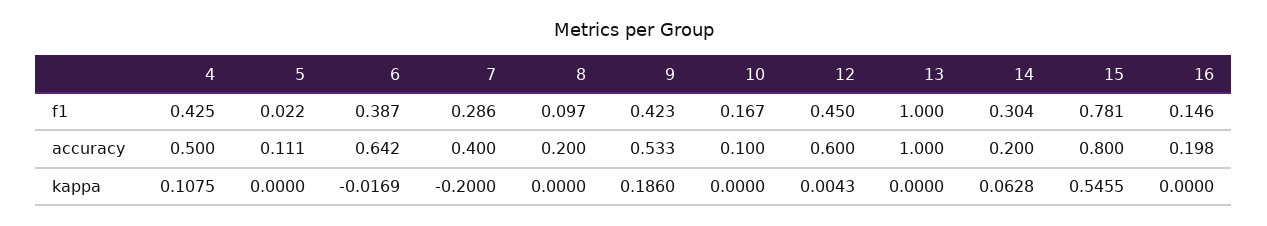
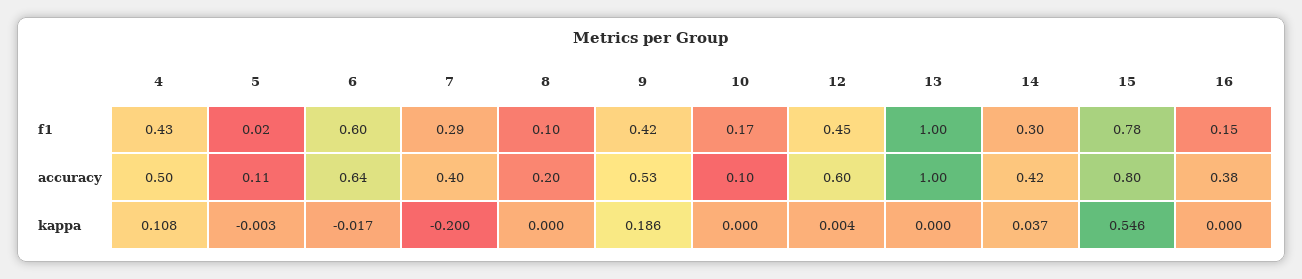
  {
    "4": {
      "f1": 0.425,
      "accuracy": 0.5,
      "kappa": 0.1075
    },
    "5": {
      "f1": 0.022,
      "accuracy": 0.111,
-     "kappa": 0
+     "kappa": -0.003
    },
    "6": {
-     "f1": 0.387,
+     "f1": 0.6,
      "accuracy": 0.642,
      "kappa": -0.0169
    },
    "7": {
      "f1": 0.286,
      "accuracy": 0.4,
      "kappa": -0.2
    },
    "8": {
      "f1": 0.097,
      "accuracy": 0.2,
      "kappa": 0
    },
    "9": {
      "f1": 0.423,
      "accuracy": 0.533,
      "kappa": 0.186
    },
    "10": {
      "f1": 0.167,
      "accuracy": 0.1,
      "kappa": 0
    },
    "12": {
      "f1": 0.45,
      "accuracy": 0.6,
      "kappa": 0.0043
    },
    "13": {
      "f1": 1,
      "accuracy": 1,
      "kappa": 0
    },
    "14": {
      "f1": 0.304,
-     "accuracy": 0.2,
+     "accuracy": 0.42,
-     "kappa": 0.0628
+     "kappa": 0.037
    },
    "15": {
      "f1": 0.781,
      "accuracy": 0.8,
      "kappa": 0.5455
    },
    "16": {
      "f1": 0.146,
-     "accuracy": 0.198,
+     "accuracy": 0.38,
      "kappa": 0
    }
  }

